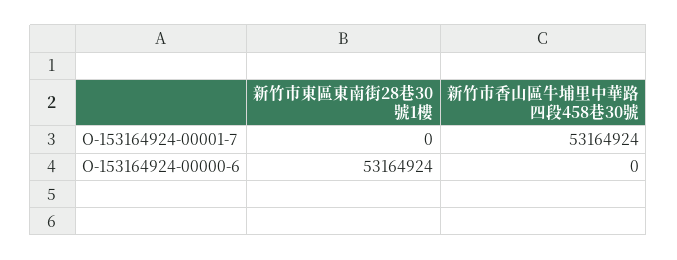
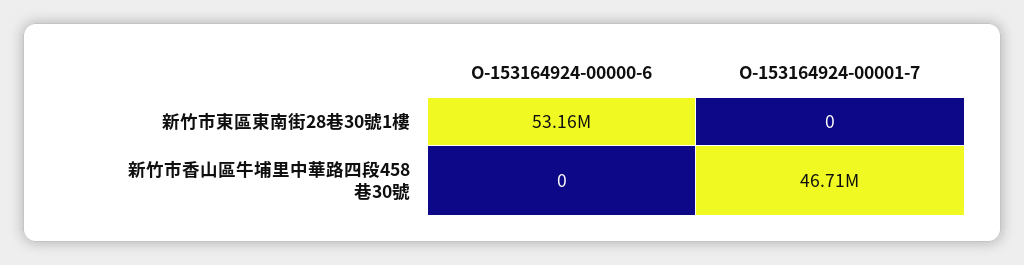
  {
    "新竹市東區東南街28巷30號1樓": {
      "O-153164924-00001-7": 0,
      "O-153164924-00000-6": 53164924
    },
    "新竹市香山區牛埔里中華路四段458巷30號": {
-     "O-153164924-00001-7": 53164924,
+     "O-153164924-00001-7": 46710000,
      "O-153164924-00000-6": 0
    }
  }

